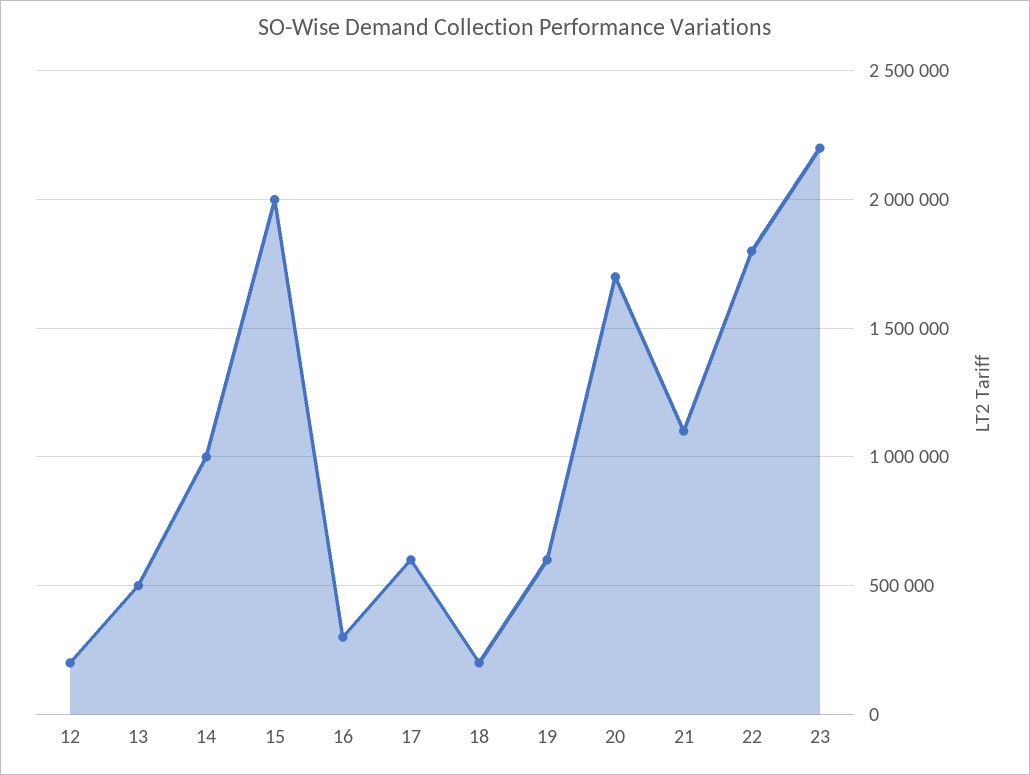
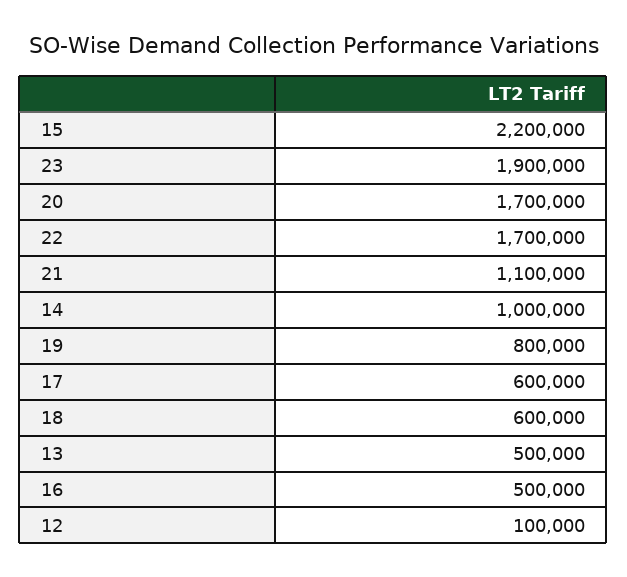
  {
-   "12": 200000,
+   "12": 100000,
    "13": 500000,
    "14": 1000000,
-   "15": 2000000,
+   "15": 2200000,
-   "16": 300000,
+   "16": 500000,
    "17": 600000,
-   "18": 200000,
+   "18": 600000,
-   "19": 600000,
+   "19": 800000,
    "20": 1700000,
    "21": 1100000,
-   "22": 1800000,
+   "22": 1700000,
-   "23": 2200000
+   "23": 1900000
  }

